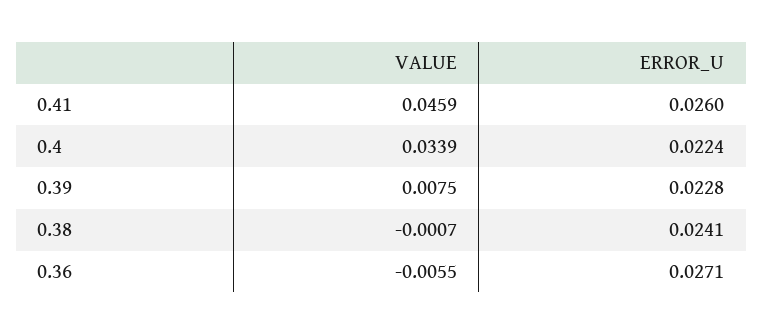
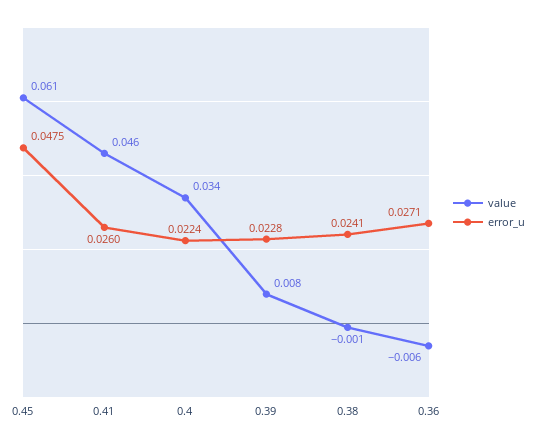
  {
    "VALUE": {
      "0.41": 0.0459,
      "0.4": 0.0339,
      "0.39": 0.0075,
      "0.38": -0.0007,
-     "0.36": -0.0055
+     "0.36": -0.0055,
+     "0.45": 0.061
    },
    "ERROR_U": {
      "0.41": 0.026,
      "0.4": 0.0224,
      "0.39": 0.0228,
      "0.38": 0.0241,
-     "0.36": 0.0271
+     "0.36": 0.0271,
+     "0.45": 0.0475
    }
  }

